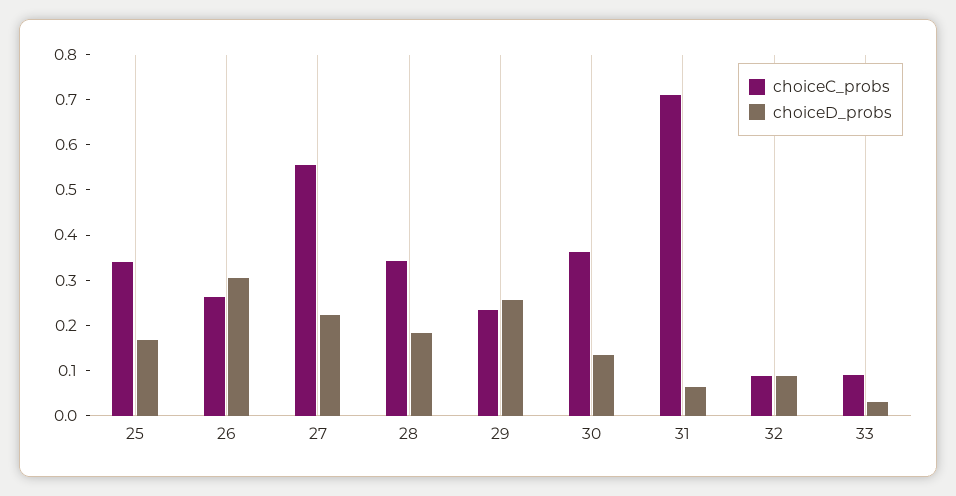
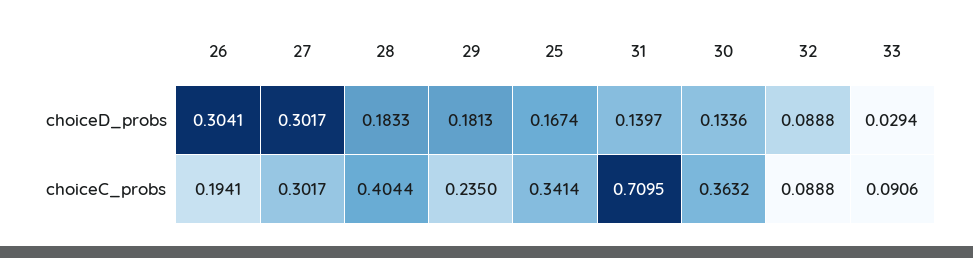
  {
    "choiceC_probs": {
      "25": 0.3414,
-     "26": 0.26,
+     "26": 0.1941,
-     "27": 0.56,
+     "27": 0.3017,
-     "28": 0.34,
+     "28": 0.4044,
      "29": 0.235,
      "30": 0.3632,
      "31": 0.7095,
      "32": 0.0888,
      "33": 0.0906
    },
    "choiceD_probs": {
      "25": 0.1674,
      "26": 0.3041,
-     "27": 0.22,
+     "27": 0.3017,
      "28": 0.1833,
-     "29": 0.26,
+     "29": 0.1813,
      "30": 0.1336,
-     "31": 0.06,
+     "31": 0.1397,
      "32": 0.0888,
      "33": 0.0294
    }
  }

